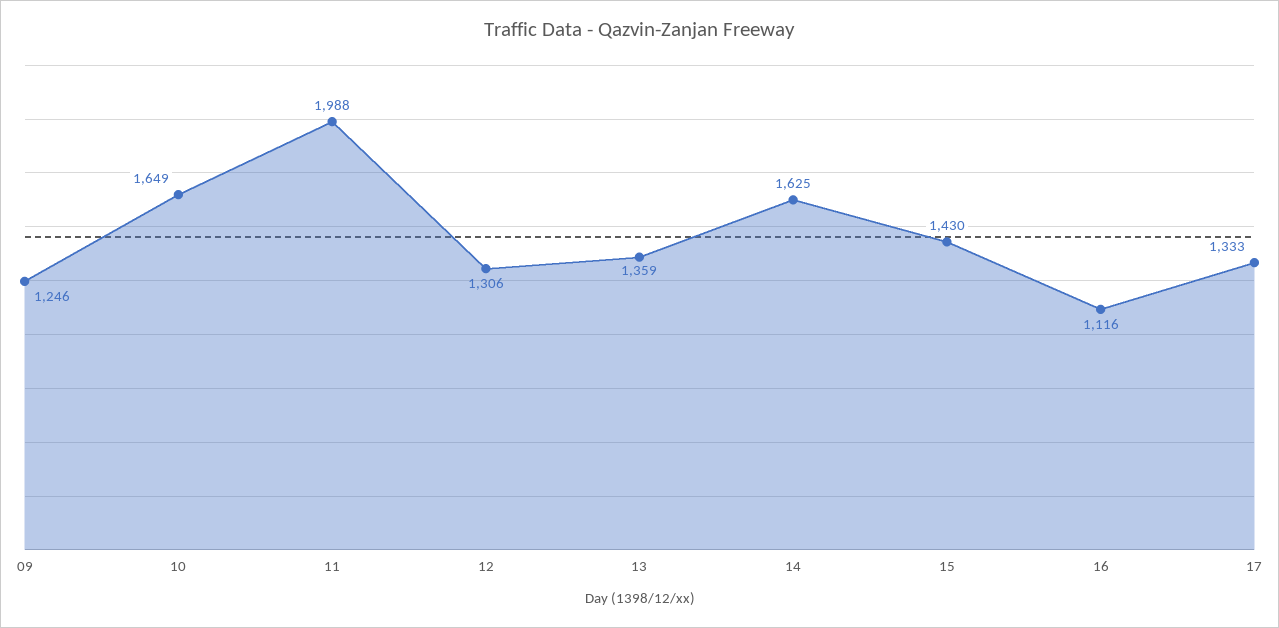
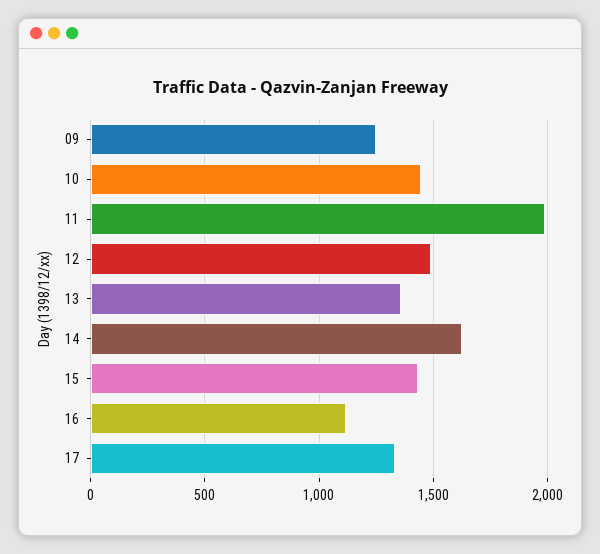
  {
    "09": 1246,
-   "10": 1649,
+   "10": 1450,
    "11": 1988,
-   "12": 1306,
+   "12": 1500,
    "13": 1359,
    "14": 1625,
    "15": 1430,
    "16": 1116,
    "17": 1333
  }

